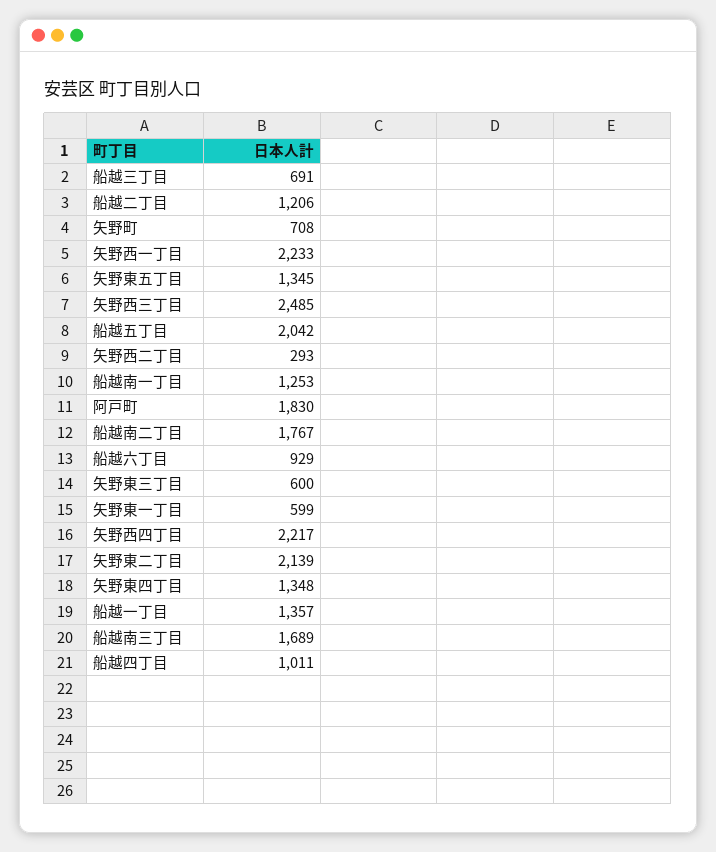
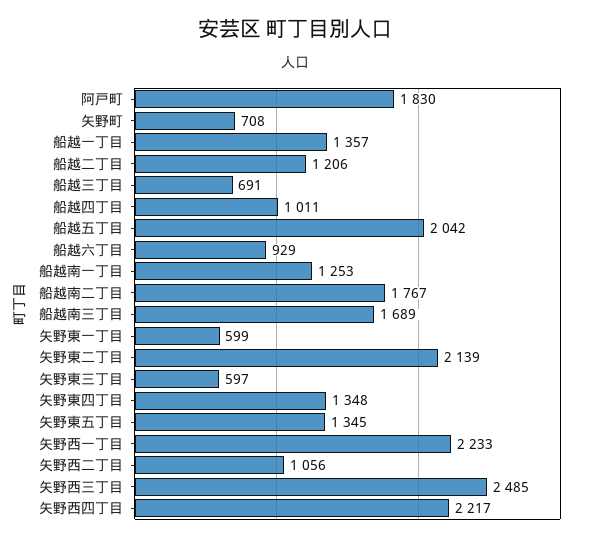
  {
    "船越三丁目": 691,
    "船越二丁目": 1206,
    "矢野町": 708,
    "矢野西一丁目": 2233,
    "矢野東五丁目": 1345,
    "矢野西三丁目": 2485,
    "船越五丁目": 2042,
-   "矢野西二丁目": 293,
+   "矢野西二丁目": 1056,
    "船越南一丁目": 1253,
    "阿戸町": 1830,
    "船越南二丁目": 1767,
    "船越六丁目": 929,
-   "矢野東三丁目": 600,
+   "矢野東三丁目": 597,
    "矢野東一丁目": 599,
    "矢野西四丁目": 2217,
    "矢野東二丁目": 2139,
    "矢野東四丁目": 1348,
    "船越一丁目": 1357,
    "船越南三丁目": 1689,
    "船越四丁目": 1011
  }

